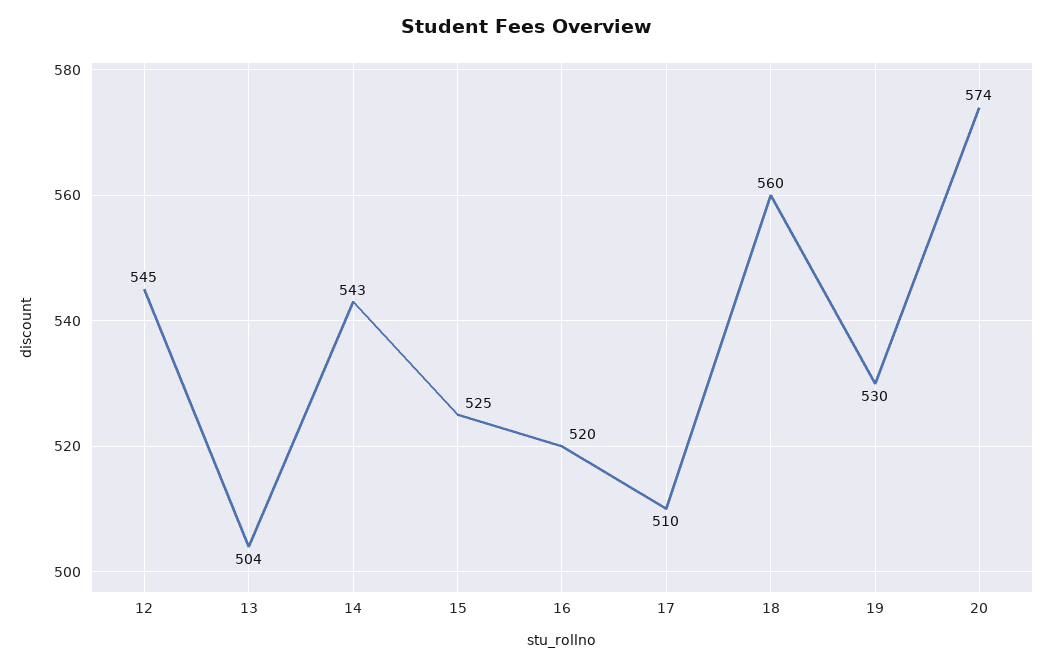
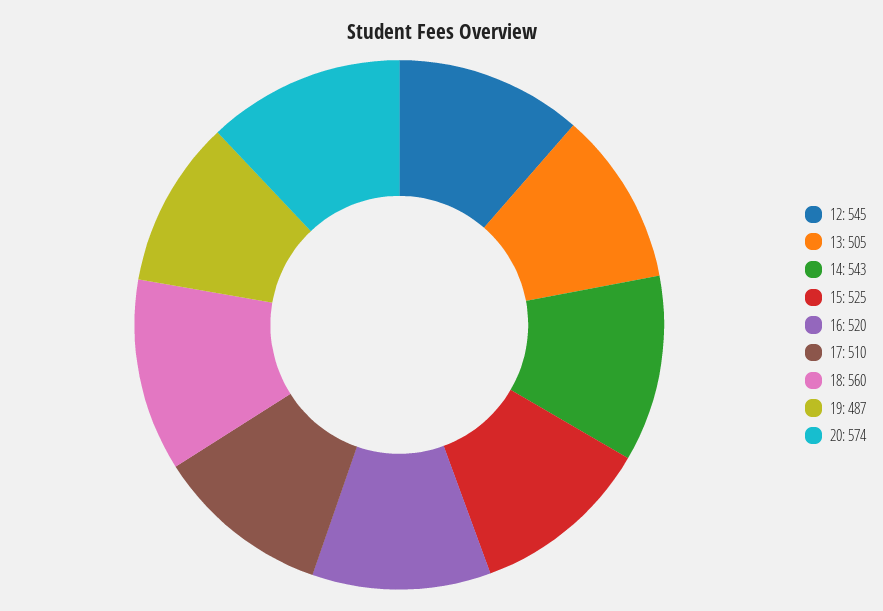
  {
    "12": 545,
-   "13": 504,
+   "13": 505,
    "14": 543,
    "15": 525,
    "16": 520,
    "17": 510,
    "18": 560,
-   "19": 530,
+   "19": 487,
    "20": 574
  }

